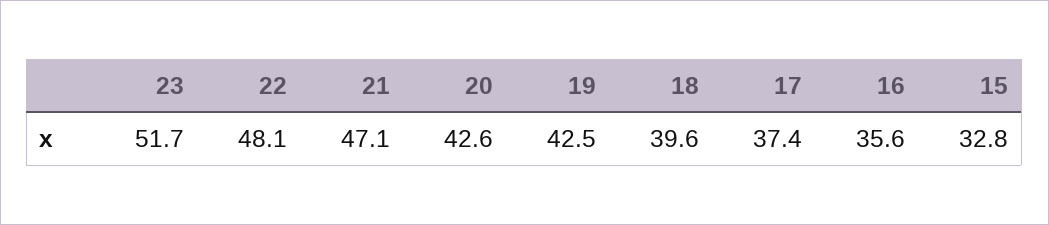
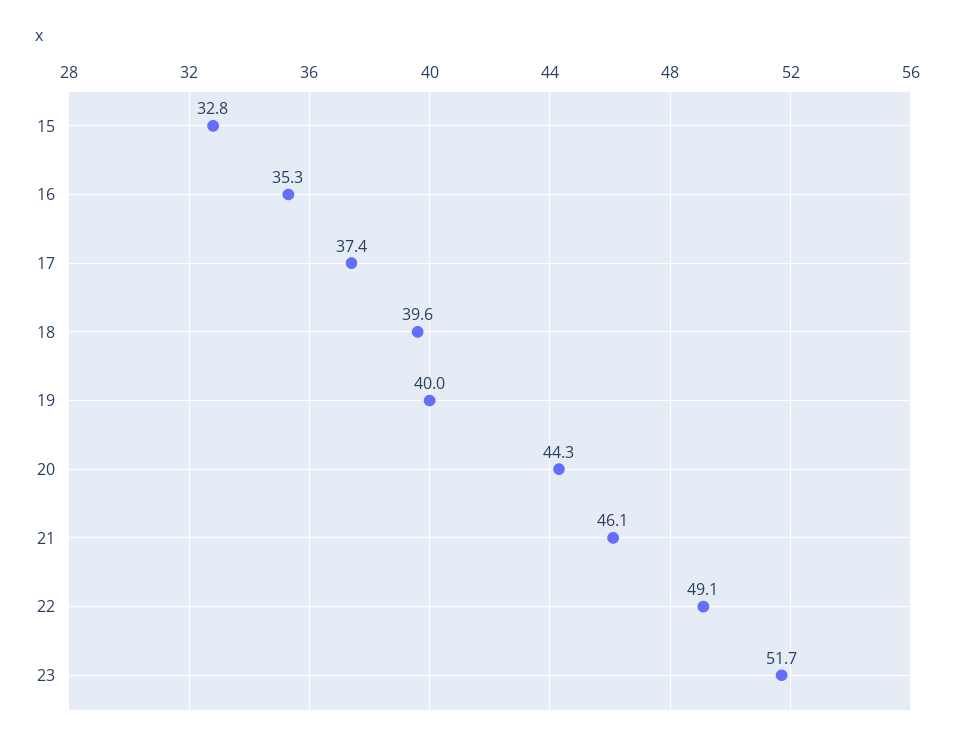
  {
    "23": 51.7,
-   "22": 48.1,
+   "22": 49.1,
-   "21": 47.1,
+   "21": 46.1,
-   "20": 42.6,
+   "20": 44.3,
-   "19": 42.5,
+   "19": 40,
    "18": 39.6,
    "17": 37.4,
-   "16": 35.6,
+   "16": 35.3,
    "15": 32.8
  }

